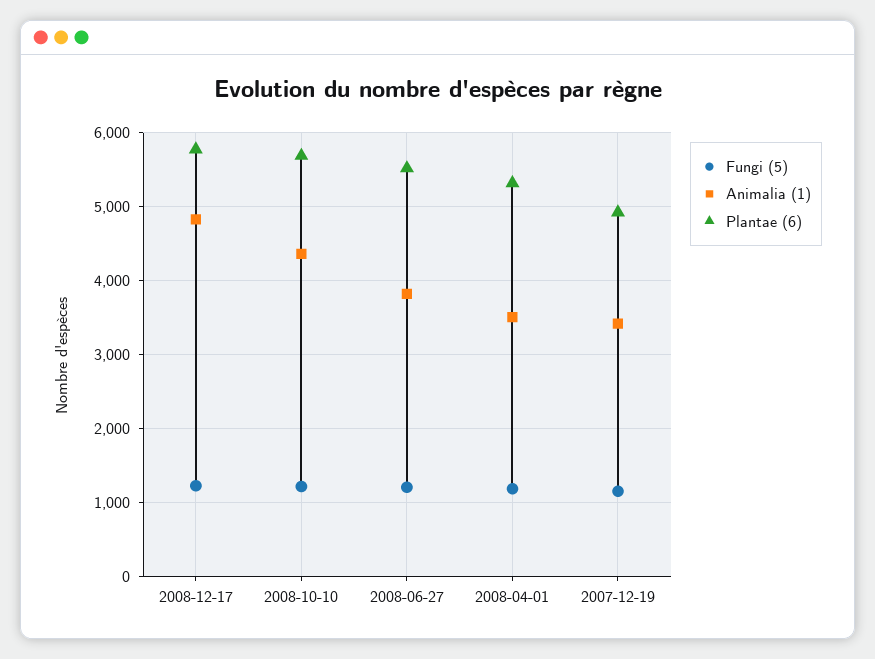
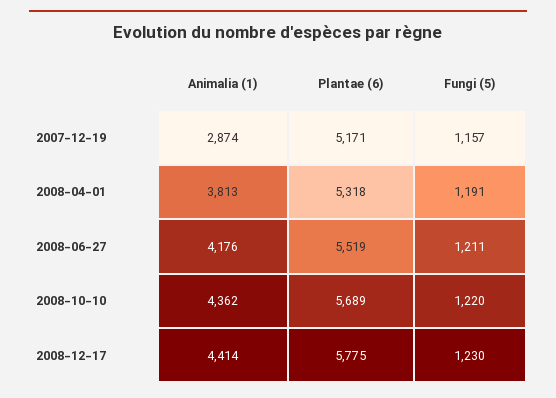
  {
    "Fungi (5)": {
      "2008-12-17": 1230,
      "2008-10-10": 1220,
      "2008-06-27": 1211,
      "2008-04-01": 1191,
      "2007-12-19": 1157
    },
    "Animalia (1)": {
-     "2008-12-17": 4800,
+     "2008-12-17": 4414,
      "2008-10-10": 4362,
-     "2008-06-27": 3800,
+     "2008-06-27": 4176,
-     "2008-04-01": 3500,
+     "2008-04-01": 3813,
-     "2007-12-19": 3400
+     "2007-12-19": 2874
    },
    "Plantae (6)": {
      "2008-12-17": 5775,
      "2008-10-10": 5689,
      "2008-06-27": 5519,
      "2008-04-01": 5318,
-     "2007-12-19": 4900
+     "2007-12-19": 5171
    }
  }

